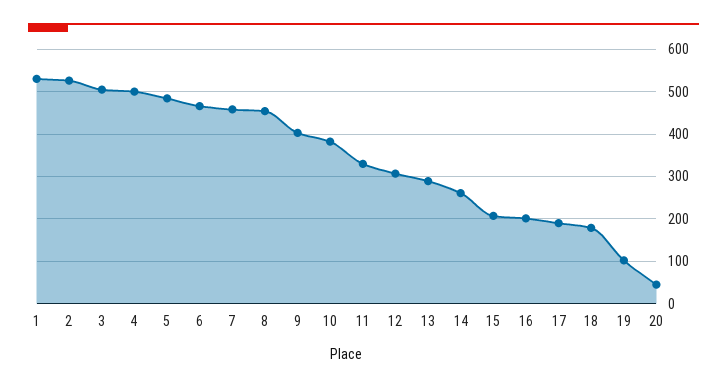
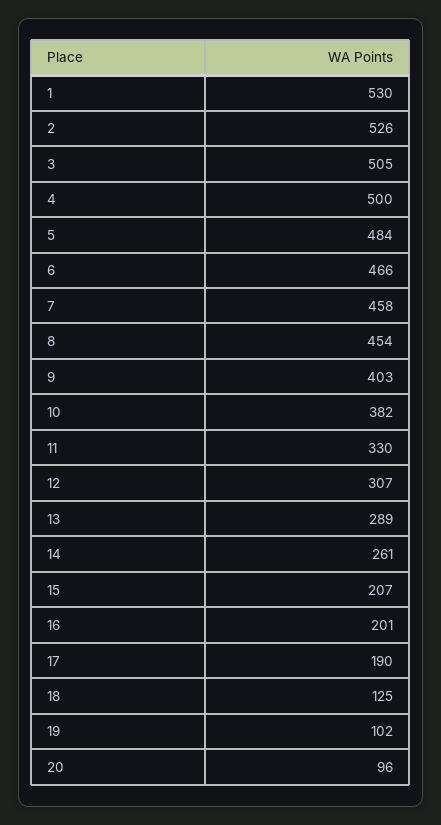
  {
    "1": 530,
    "2": 526,
    "3": 505,
    "4": 500,
    "5": 484,
    "6": 466,
    "7": 458,
    "8": 454,
    "9": 403,
    "10": 382,
    "11": 330,
    "12": 307,
    "13": 289,
    "14": 261,
    "15": 207,
    "16": 201,
    "17": 190,
-   "18": 180,
+   "18": 125,
    "19": 102,
-   "20": 40
+   "20": 96
  }

